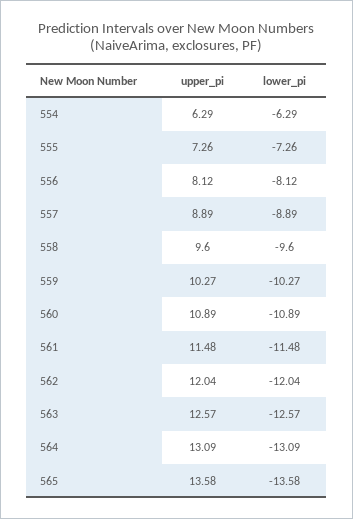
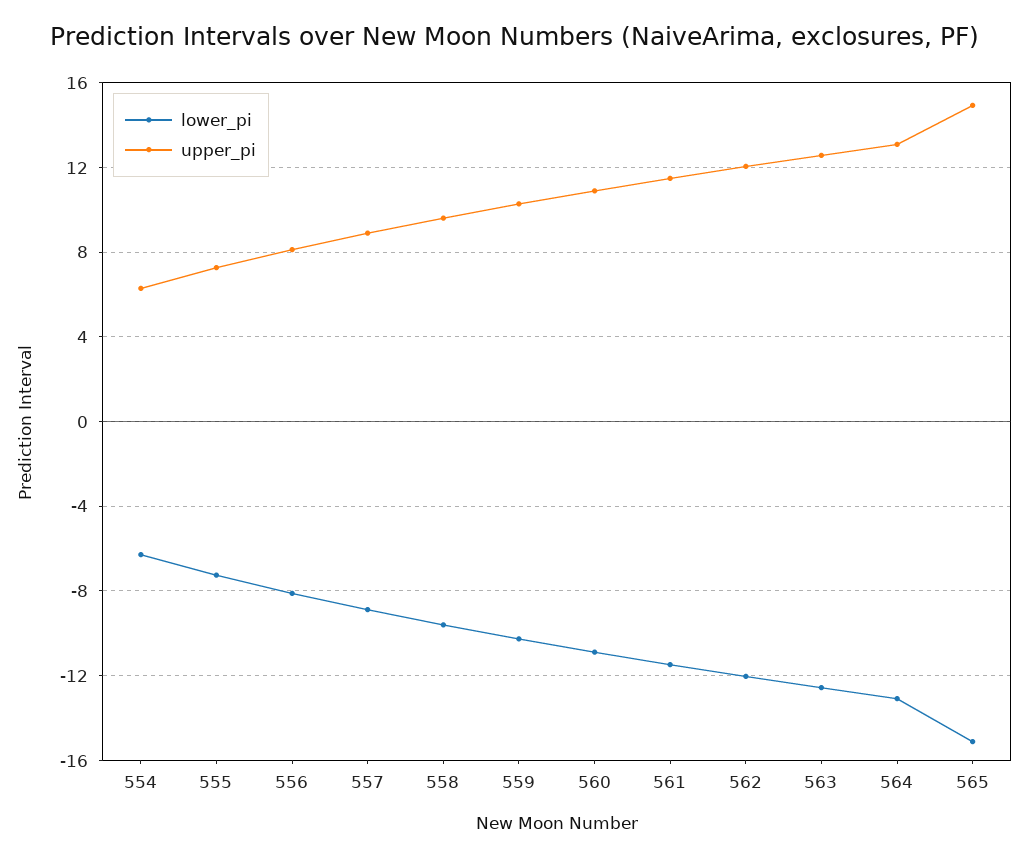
  {
    "upper_pi": {
      "554": 6.29,
      "555": 7.26,
      "556": 8.12,
      "557": 8.89,
      "558": 9.6,
      "559": 10.27,
      "560": 10.89,
      "561": 11.48,
      "562": 12.04,
      "563": 12.57,
      "564": 13.09,
-     "565": 13.58
+     "565": 15
    },
    "lower_pi": {
      "554": -6.29,
      "555": -7.26,
      "556": -8.12,
      "557": -8.89,
      "558": -9.6,
      "559": -10.27,
      "560": -10.89,
      "561": -11.48,
      "562": -12.04,
      "563": -12.57,
      "564": -13.09,
-     "565": -13.58
+     "565": -15
    }
  }

